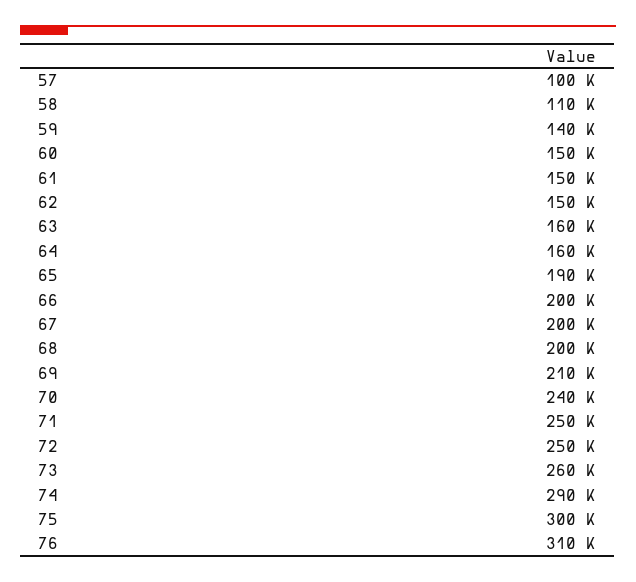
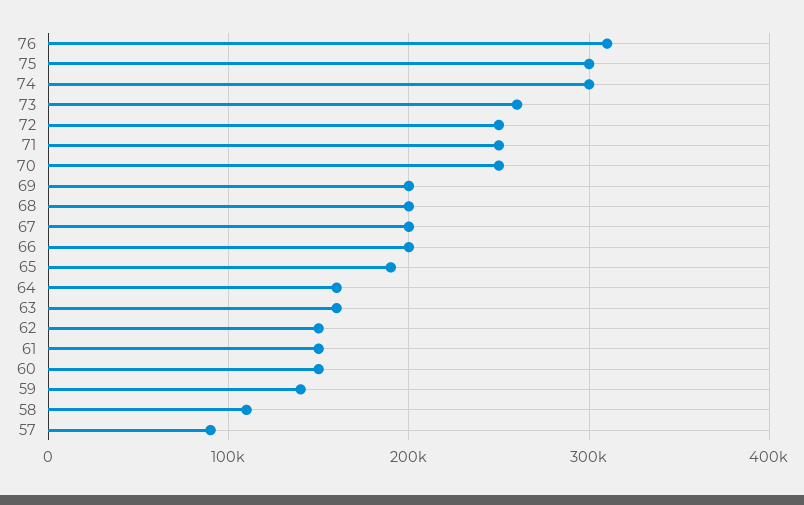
  {
-   "57": 100000,
+   "57": 90000,
    "58": 110000,
    "59": 140000,
    "60": 150000,
    "61": 150000,
    "62": 150000,
    "63": 160000,
    "64": 160000,
    "65": 190000,
    "66": 200000,
    "67": 200000,
    "68": 200000,
-   "69": 210000,
+   "69": 200000,
-   "70": 240000,
+   "70": 250000,
    "71": 250000,
    "72": 250000,
    "73": 260000,
-   "74": 290000,
+   "74": 300000,
    "75": 300000,
    "76": 310000
  }

